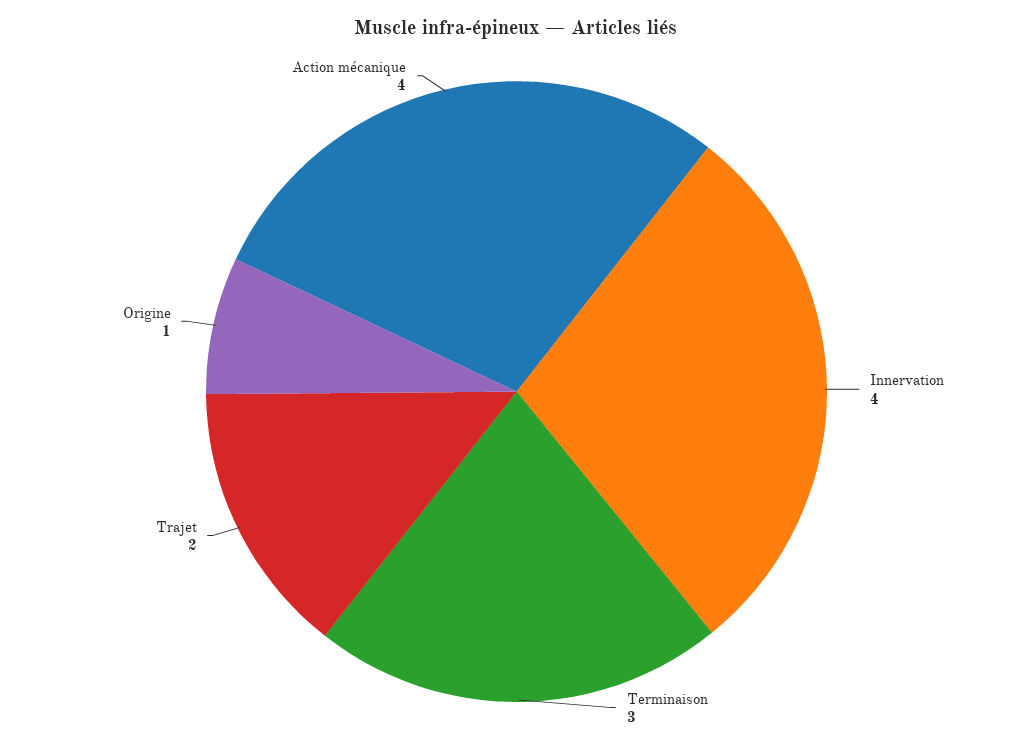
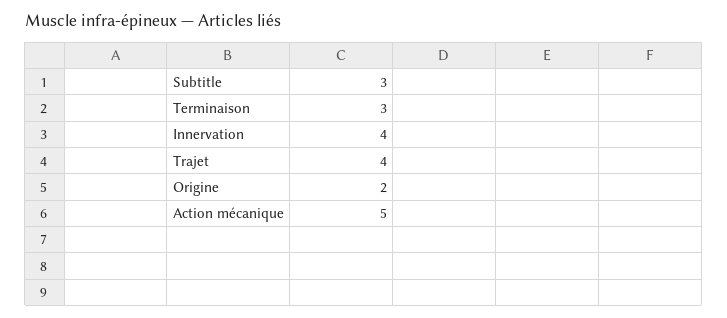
  {
    "Innervation": 4,
    "Terminaison": 3,
-   "Trajet": 2,
+   "Trajet": 4,
-   "Origine": 1,
+   "Origine": 2,
-   "Action mécanique": 4
+   "Action mécanique": 5
  }

